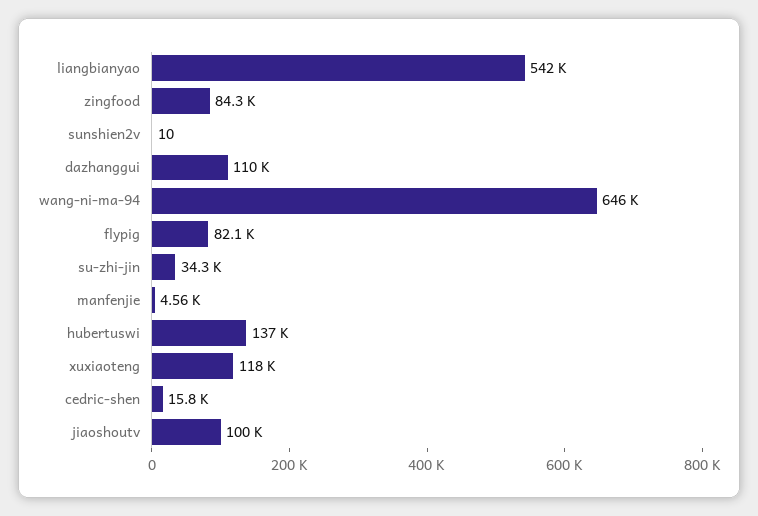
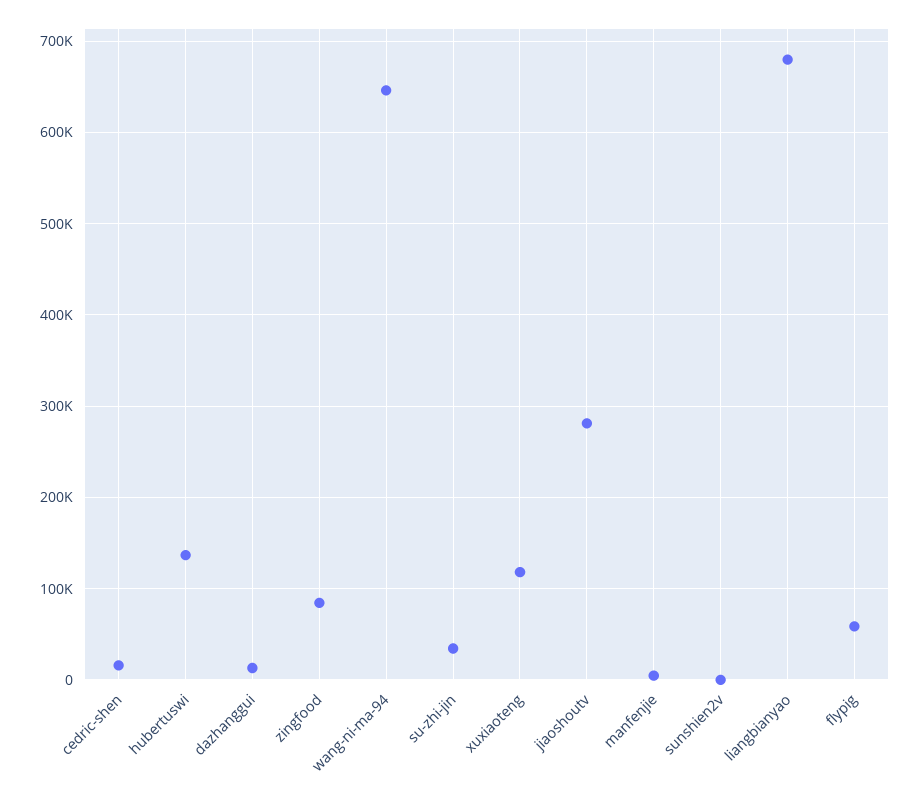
  {
-   "liangbianyao": 542000,
+   "liangbianyao": 680000,
    "zingfood": 84300,
    "sunshien2v": 10,
-   "dazhanggui": 110000,
+   "dazhanggui": 10000,
    "wang-ni-ma-94": 646000,
-   "flypig": 82100,
+   "flypig": 60000,
    "su-zhi-jin": 34300,
    "manfenjie": 4560,
    "hubertuswi": 137000,
    "xuxiaoteng": 118000,
    "cedric-shen": 15800,
-   "jiaoshoutv": 100000
+   "jiaoshoutv": 280000
  }

